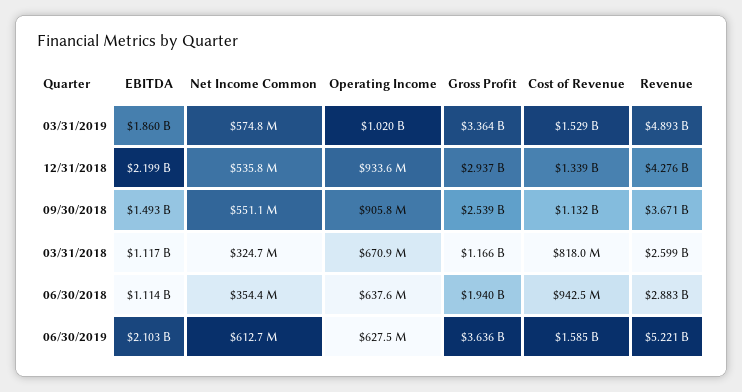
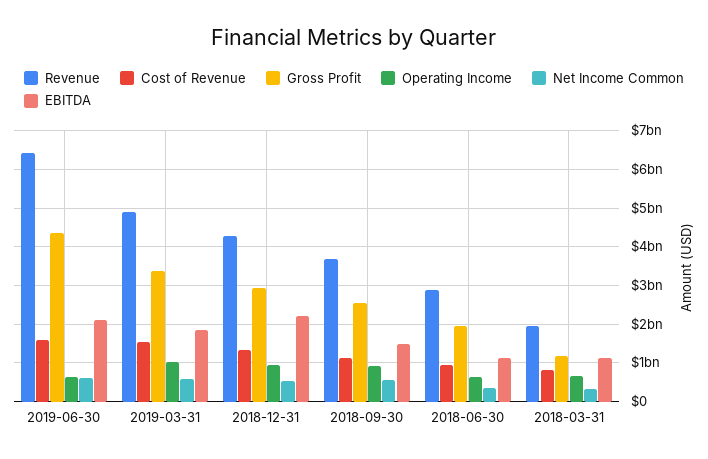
  {
    "EBITDA": {
      "03/31/2019": 1860000000,
      "12/31/2018": 2199000000,
      "09/30/2018": 1493000000,
      "03/31/2018": 1117000000,
      "06/30/2018": 1114000000,
      "06/30/2019": 2103000000
    },
    "Net Income Common": {
      "03/31/2019": 574800000,
      "12/31/2018": 535800000,
      "09/30/2018": 551100000,
      "03/31/2018": 324700000,
      "06/30/2018": 354400000,
      "06/30/2019": 612700000
    },
    "Operating Income": {
      "03/31/2019": 1020000000,
      "12/31/2018": 933600000,
      "09/30/2018": 905800000,
      "03/31/2018": 670900000,
      "06/30/2018": 637600000,
      "06/30/2019": 627500000
    },
    "Gross Profit": {
      "03/31/2019": 3364000000,
      "12/31/2018": 2937000000,
      "09/30/2018": 2539000000,
      "03/31/2018": 1166000000,
      "06/30/2018": 1940000000,
-     "06/30/2019": 3636000000
+     "06/30/2019": 4400000000
    },
    "Cost of Revenue": {
      "03/31/2019": 1529000000,
      "12/31/2018": 1339000000,
      "09/30/2018": 1132000000,
      "03/31/2018": 818000000,
      "06/30/2018": 942500000,
      "06/30/2019": 1585000000
    },
    "Revenue": {
      "03/31/2019": 4893000000,
      "12/31/2018": 4276000000,
      "09/30/2018": 3671000000,
-     "03/31/2018": 2599000000,
+     "03/31/2018": 2000000000,
      "06/30/2018": 2883000000,
-     "06/30/2019": 5221000000
+     "06/30/2019": 6400000000
    }
  }

